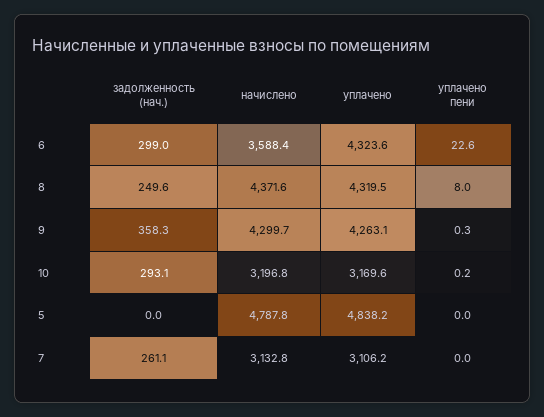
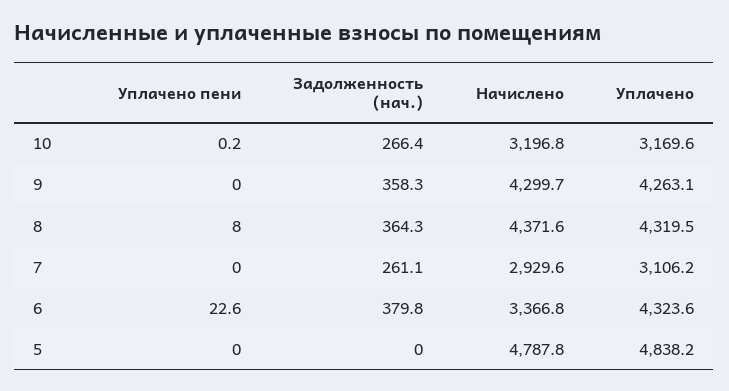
  {
    "задолженность (нач.)": {
-     "6": 299,
+     "6": 379.8,
-     "8": 249.6,
+     "8": 364.3,
      "9": 358.3,
-     "10": 293.1,
+     "10": 266.4,
      "5": 0,
      "7": 261.1
    },
    "начислено": {
-     "6": 3588.4,
+     "6": 3366.8,
      "8": 4371.6,
      "9": 4299.7,
      "10": 3196.8,
      "5": 4787.8,
-     "7": 3132.8
+     "7": 2929.6
    },
    "уплачено": {
      "6": 4323.6,
      "8": 4319.5,
      "9": 4263.1,
      "10": 3169.6,
      "5": 4838.2,
      "7": 3106.2
    },
    "уплачено пени": {
      "6": 22.6,
      "8": 8,
-     "9": 0.3,
+     "9": 0,
      "10": 0.2,
      "5": 0,
      "7": 0
    }
  }

